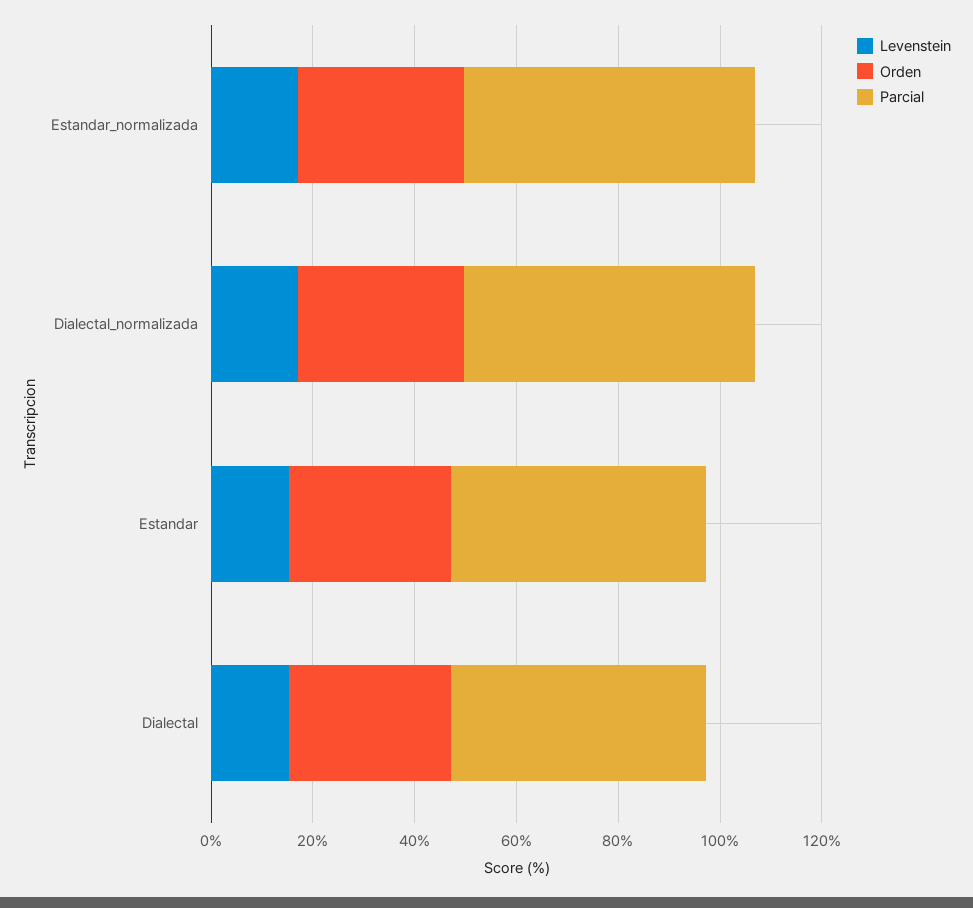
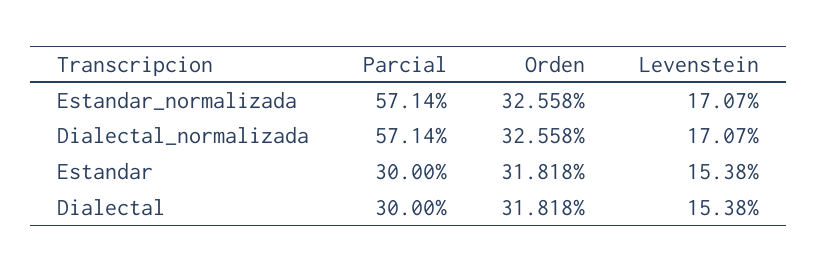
  {
    "Levenstein": {
      "Estandar_normalizada": 17.07,
      "Dialectal_normalizada": 17.07,
      "Estandar": 15.38,
      "Dialectal": 15.38
    },
    "Orden": {
      "Estandar_normalizada": 32.558,
      "Dialectal_normalizada": 32.558,
      "Estandar": 31.818,
      "Dialectal": 31.818
    },
    "Parcial": {
      "Estandar_normalizada": 57.14,
      "Dialectal_normalizada": 57.14,
-     "Estandar": 50,
+     "Estandar": 30,
-     "Dialectal": 50
+     "Dialectal": 30
    }
  }

